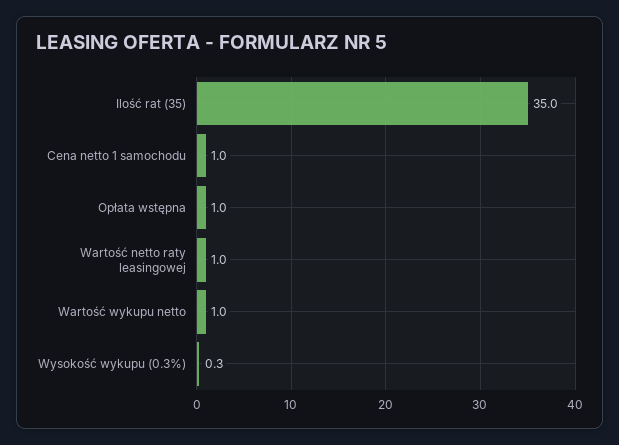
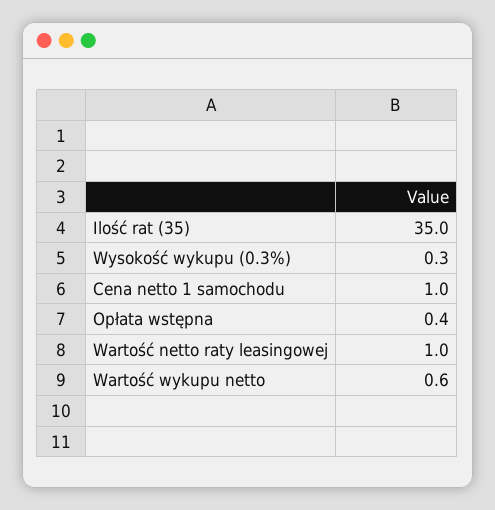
  {
    "Ilość rat (35)": 35,
    "Cena netto 1 samochodu": 1,
-   "Opłata wstępna": 1,
+   "Opłata wstępna": 0.4,
    "Wartość netto raty leasingowej": 1,
-   "Wartość wykupu netto": 1,
+   "Wartość wykupu netto": 0.6,
    "Wysokość wykupu (0.3%)": 0.3
  }

